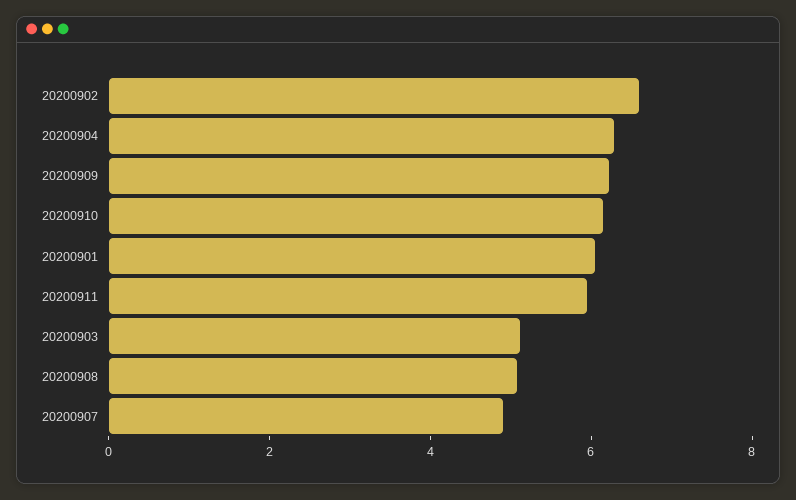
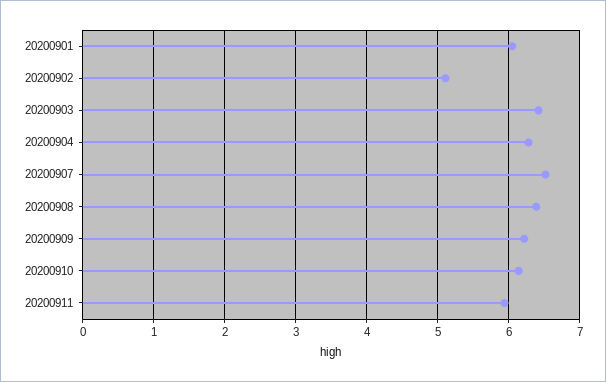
  {
-   "20200902": 6.5,
+   "20200902": 5.1,
    "20200904": 6.3,
    "20200909": 6.2,
    "20200910": 6.1,
    "20200901": 6.1,
    "20200911": 5.9,
-   "20200903": 5,
+   "20200903": 6.4,
-   "20200908": 5,
+   "20200908": 6.4,
-   "20200907": 5
+   "20200907": 6.5
  }

